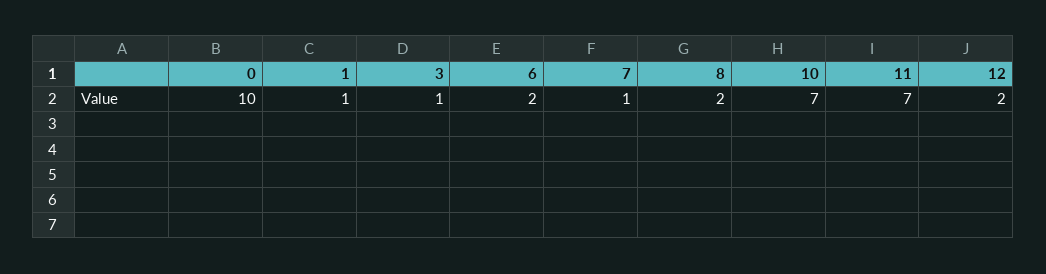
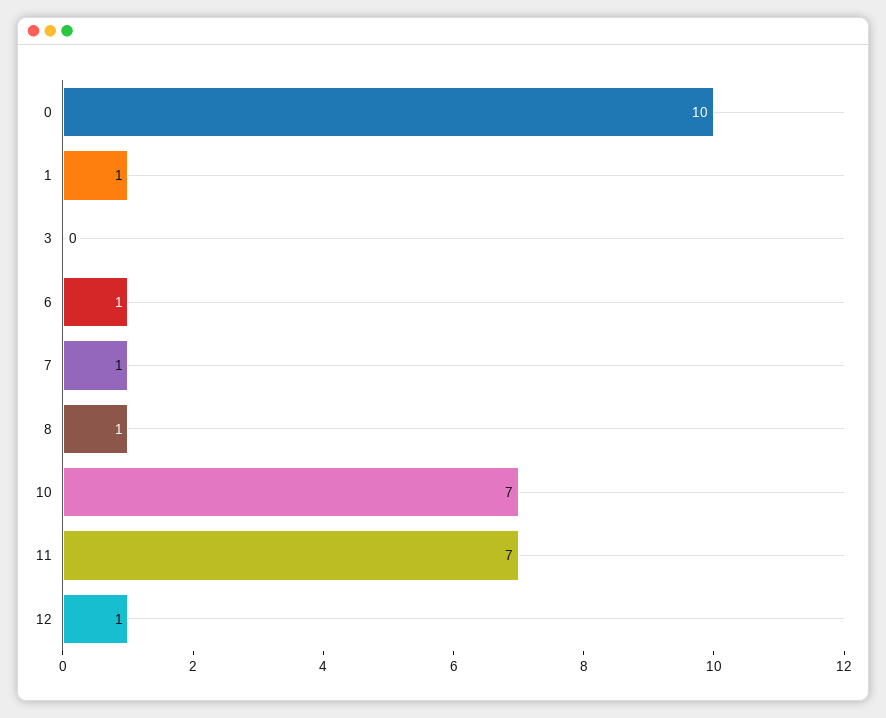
  {
    "0": 10,
    "1": 1,
-   "3": 1,
+   "3": 0,
-   "6": 2,
+   "6": 1,
    "7": 1,
-   "8": 2,
+   "8": 1,
    "10": 7,
    "11": 7,
-   "12": 2
+   "12": 1
  }

